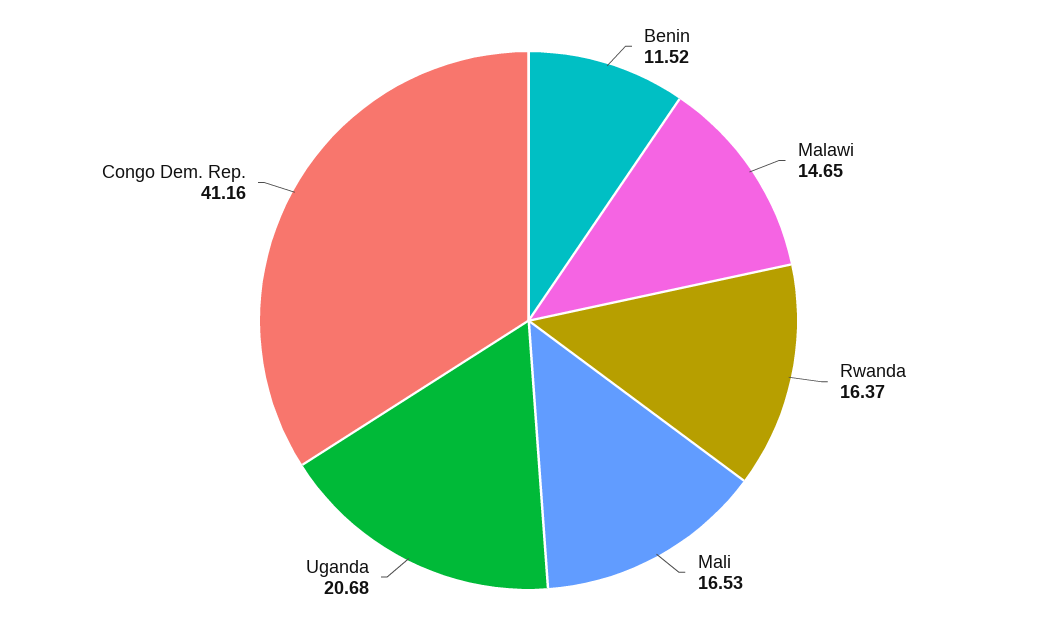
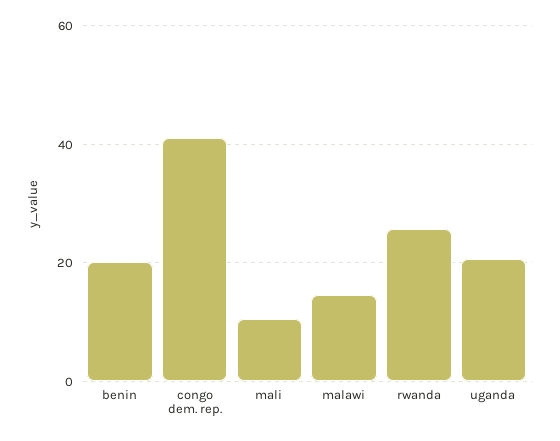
  {
-   "Benin": 11.52,
+   "Benin": 20,
    "Malawi": 14.65,
-   "Rwanda": 16.37,
+   "Rwanda": 26,
-   "Mali": 16.53,
+   "Mali": 10,
    "Uganda": 20.68,
    "Congo Dem. Rep.": 41.16
  }

